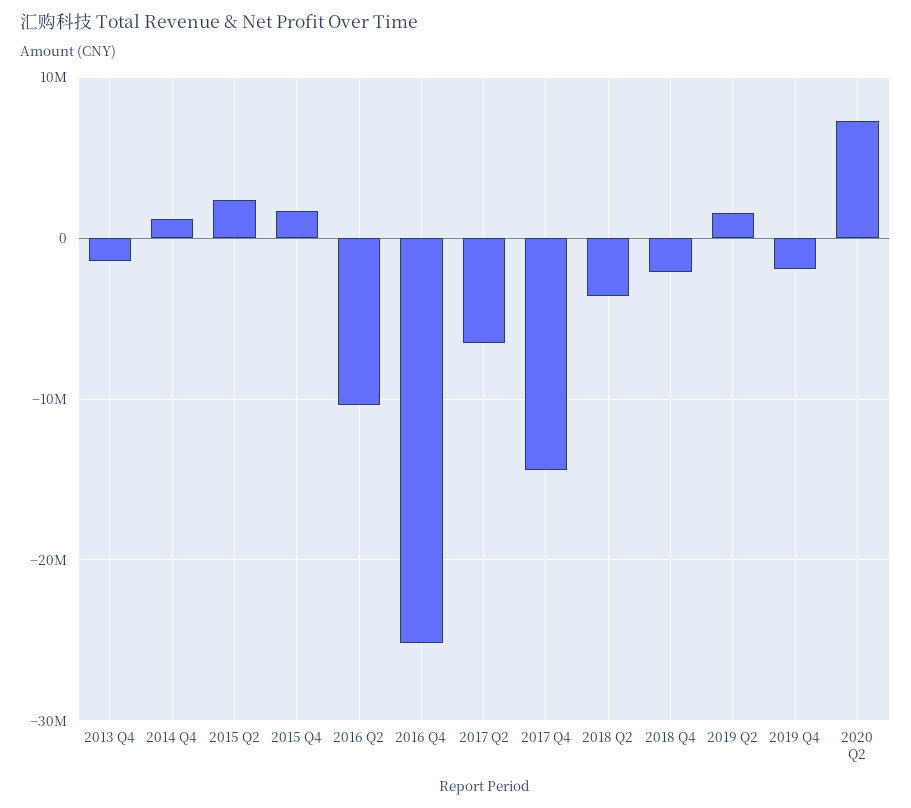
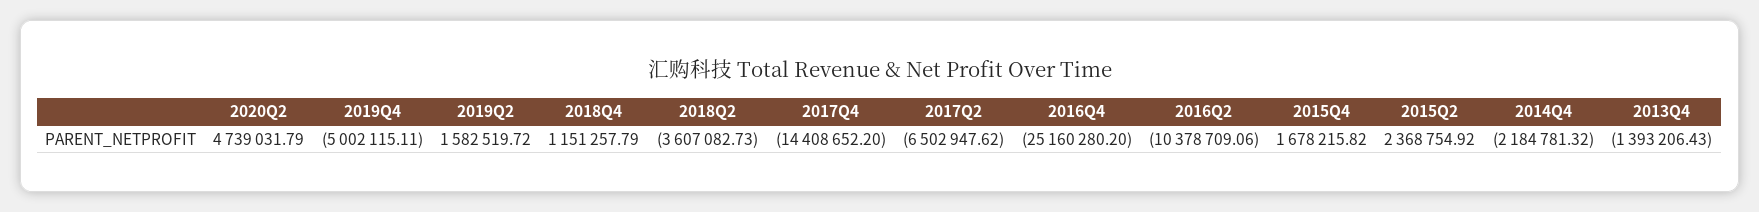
  {
    "2013 Q4": -1393206.43,
-   "2014 Q4": 1000000,
+   "2014 Q4": -2184781.32,
    "2015 Q2": 2368754.92,
    "2015 Q4": 1678215.82,
    "2016 Q2": -10378709.06,
    "2016 Q4": -25160280.2,
    "2017 Q2": -6502947.62,
    "2017 Q4": -14408652.2,
    "2018 Q2": -3607082.73,
-   "2018 Q4": -2000000,
+   "2018 Q4": 1151257.79,
    "2019 Q2": 1582519.72,
-   "2019 Q4": -2000000,
+   "2019 Q4": -5002115.11,
-   "2020 Q2": 7000000
+   "2020 Q2": 4739031.79
  }

